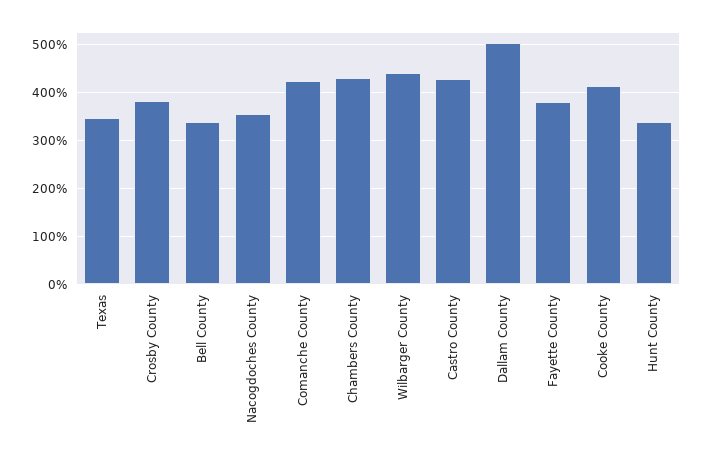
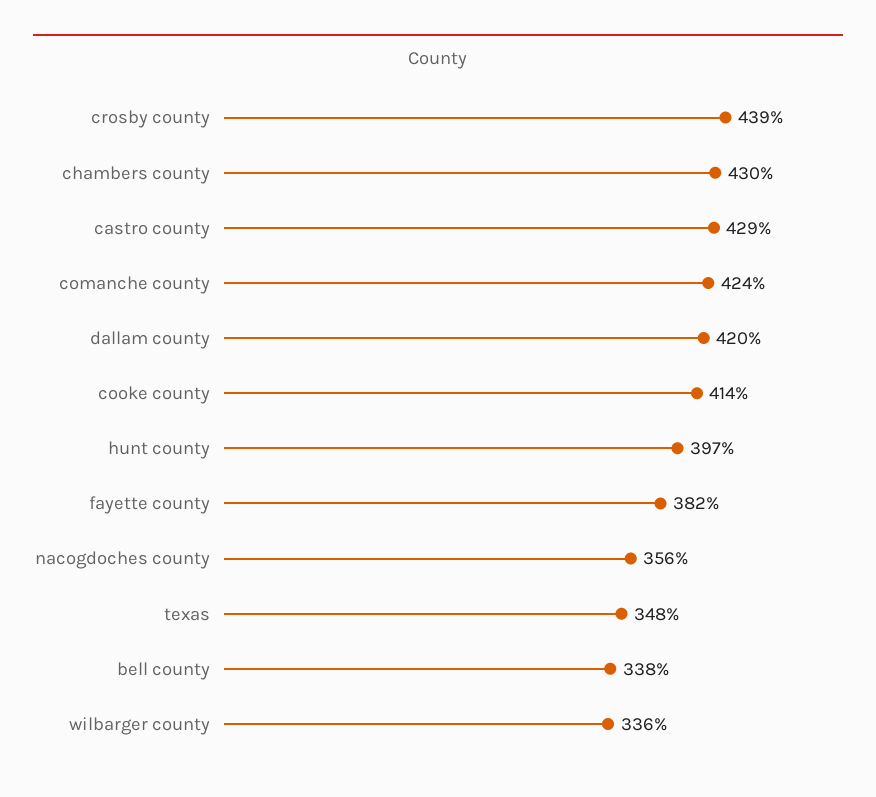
  {
    "Texas": 348,
-   "Crosby County": 380,
+   "Crosby County": 439,
    "Bell County": 338,
    "Nacogdoches County": 356,
    "Comanche County": 424,
    "Chambers County": 430,
-   "Wilbarger County": 440,
+   "Wilbarger County": 336,
    "Castro County": 429,
-   "Dallam County": 500,
+   "Dallam County": 420,
    "Fayette County": 382,
    "Cooke County": 414,
-   "Hunt County": 340
+   "Hunt County": 397
  }

